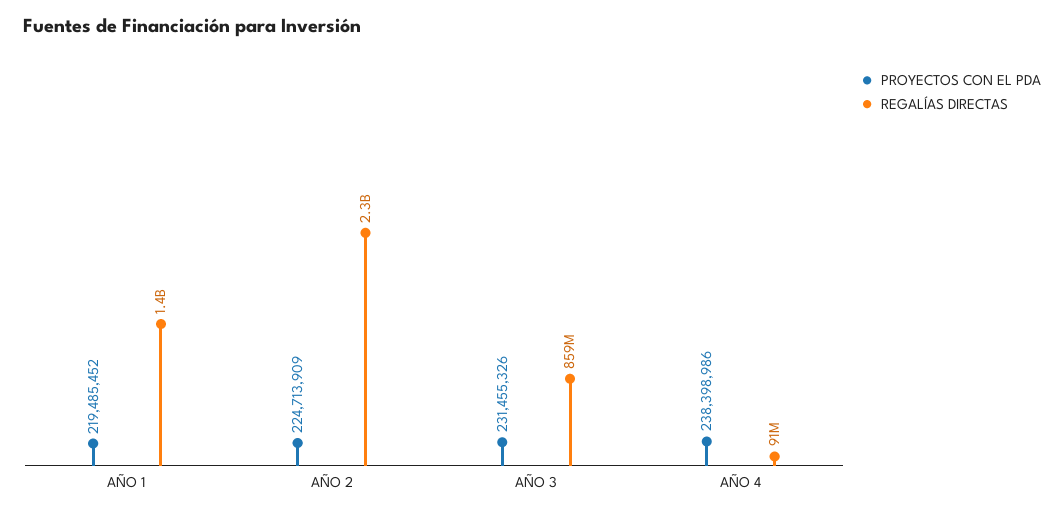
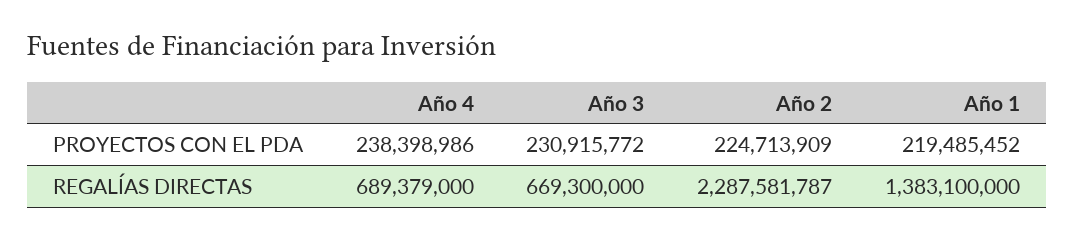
  {
    "PROYECTOS CON EL PDA": {
      "AÑO 1": 219485452,
      "AÑO 2": 224713909,
-     "AÑO 3": 231455326,
+     "AÑO 3": 230915772,
      "AÑO 4": 238398986
    },
    "REGALÍAS DIRECTAS": {
      "AÑO 1": 1383100000,
      "AÑO 2": 2287581787,
-     "AÑO 3": 859000000,
+     "AÑO 3": 669300000,
-     "AÑO 4": 91000000
+     "AÑO 4": 689379000
    }
  }

